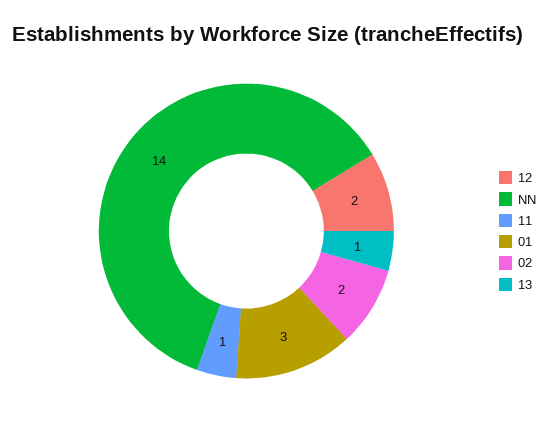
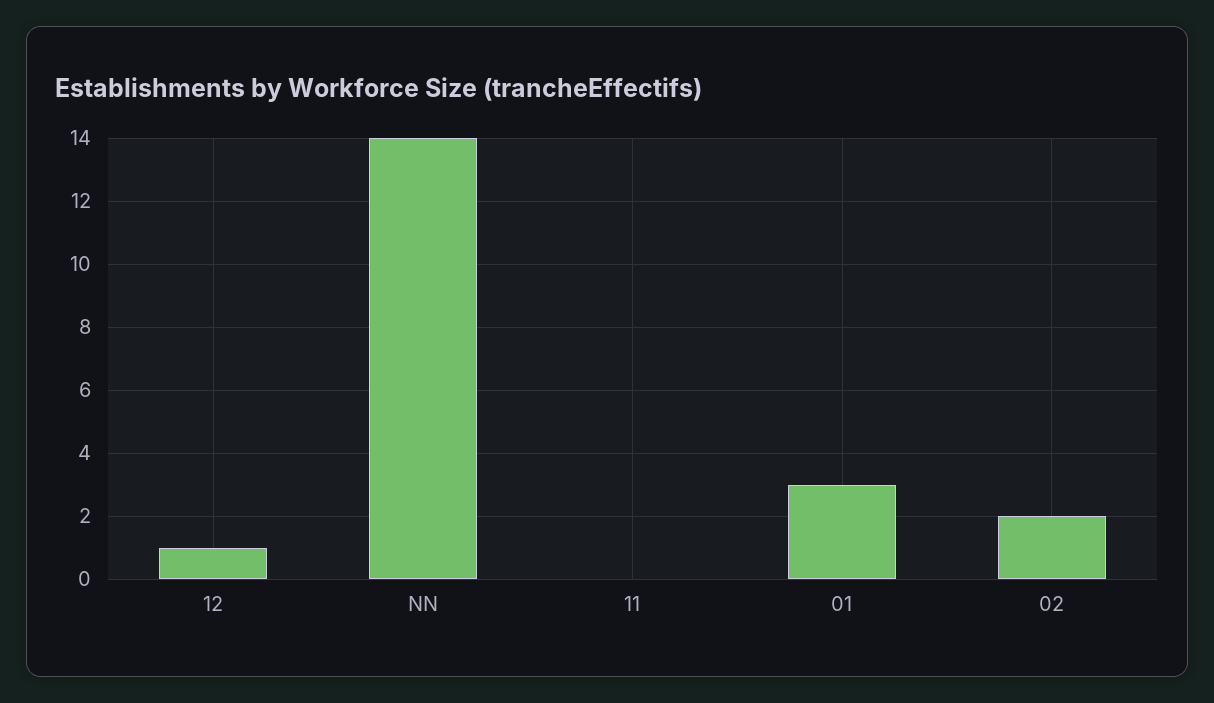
  {
-   "12": 2,
+   "12": 1,
    "NN": 14,
-   "11": 1,
+   "11": 0,
    "01": 3,
-   "02": 2,
+   "02": 2
-   "13": 1
  }

